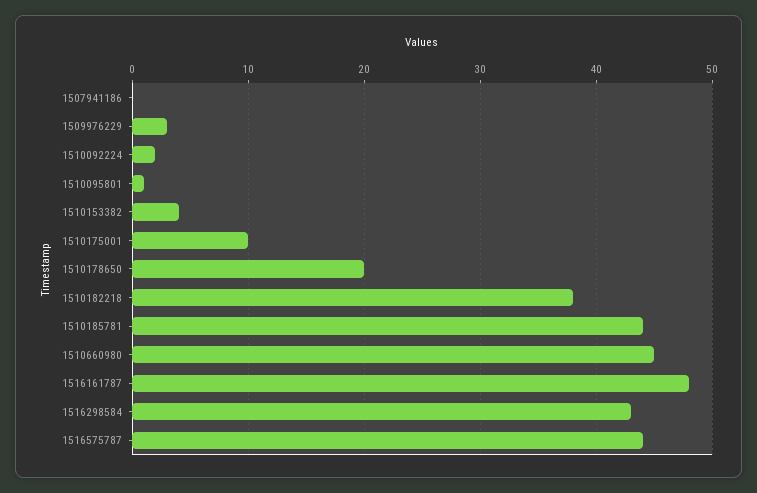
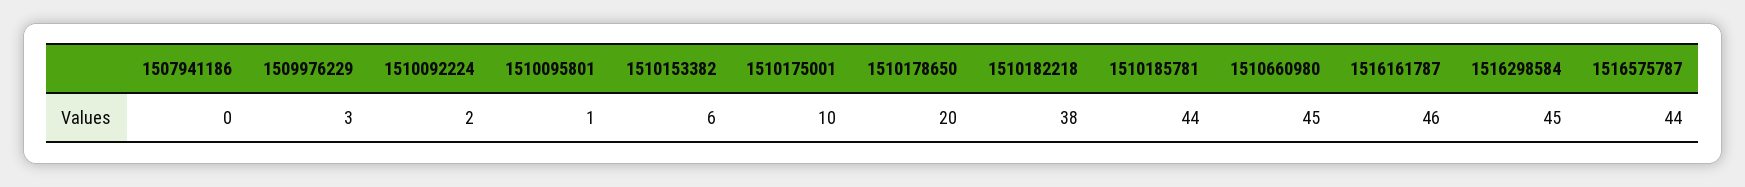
  {
    "1507941186": 0,
    "1509976229": 3,
    "1510092224": 2,
    "1510095801": 1,
-   "1510153382": 4,
+   "1510153382": 6,
    "1510175001": 10,
    "1510178650": 20,
    "1510182218": 38,
    "1510185781": 44,
    "1510660980": 45,
-   "1516161787": 48,
+   "1516161787": 46,
-   "1516298584": 43,
+   "1516298584": 45,
    "1516575787": 44
  }

